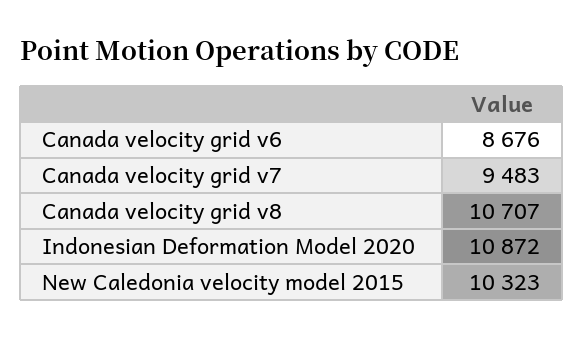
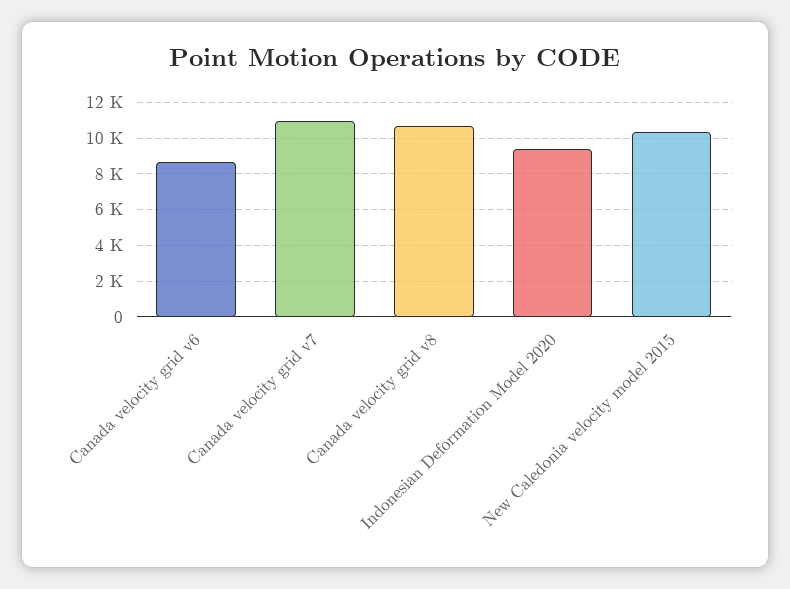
  {
    "Canada velocity grid v6": 8676,
-   "Canada velocity grid v7": 9483,
+   "Canada velocity grid v7": 11000,
    "Canada velocity grid v8": 10707,
-   "Indonesian Deformation Model 2020": 10872,
+   "Indonesian Deformation Model 2020": 9500,
    "New Caledonia velocity model 2015": 10323
  }

